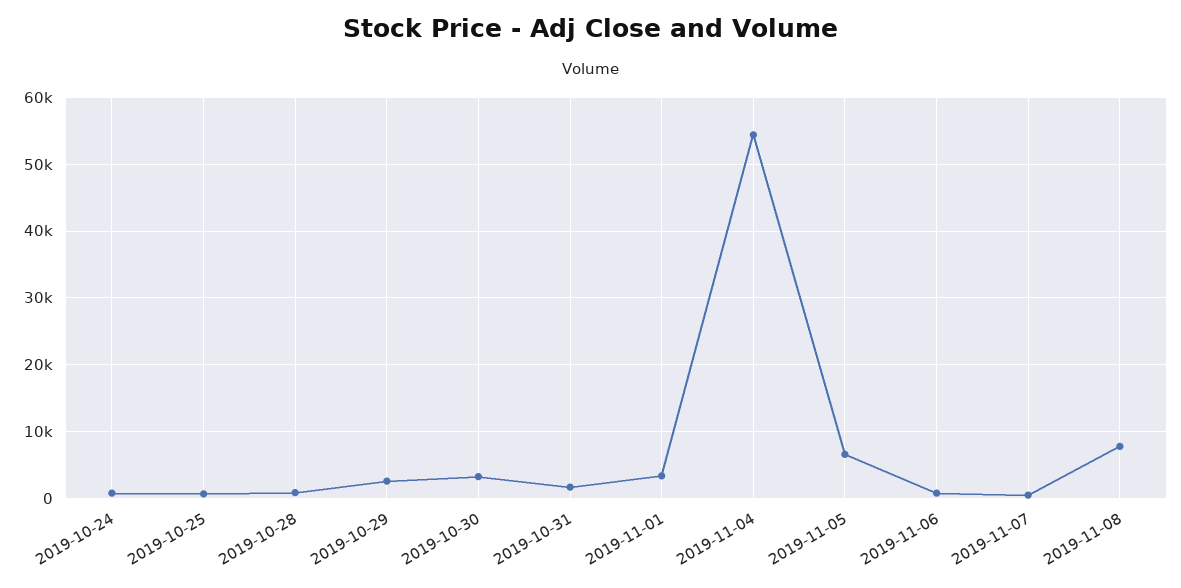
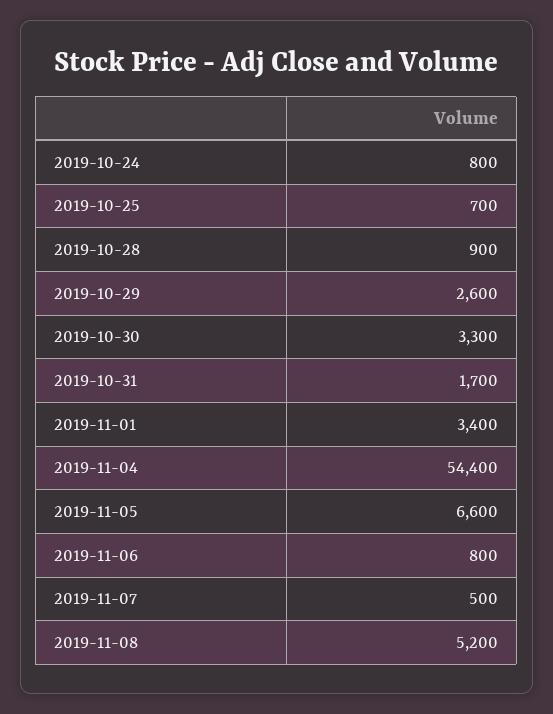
  {
    "2019-10-24": 800,
    "2019-10-25": 700,
    "2019-10-28": 900,
    "2019-10-29": 2600,
    "2019-10-30": 3300,
    "2019-10-31": 1700,
    "2019-11-01": 3400,
    "2019-11-04": 54400,
    "2019-11-05": 6600,
    "2019-11-06": 800,
    "2019-11-07": 500,
-   "2019-11-08": 8000
+   "2019-11-08": 5200
  }

